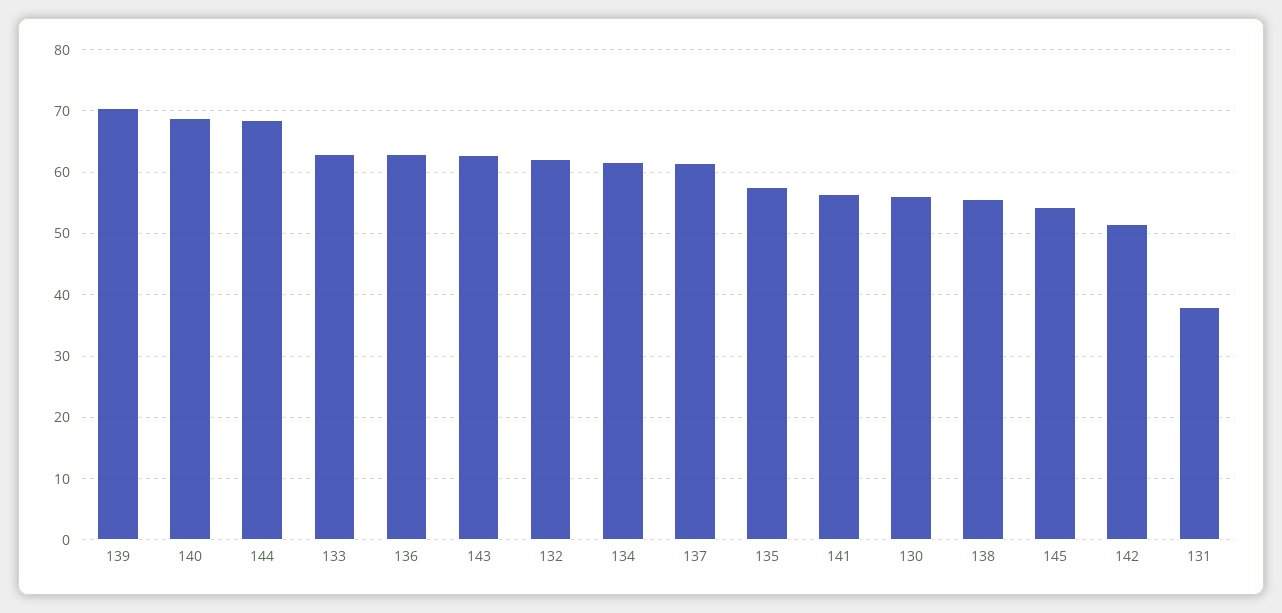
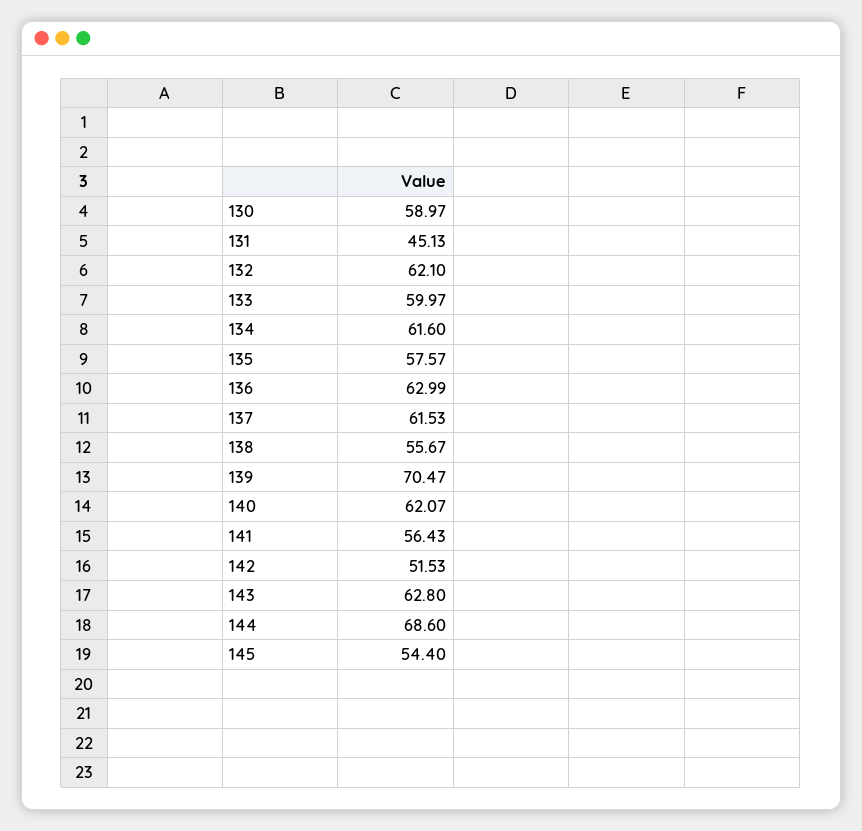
  {
    "139": 70.47,
-   "140": 69,
+   "140": 62.07,
    "144": 68.6,
-   "133": 63,
+   "133": 59.97,
    "136": 62.99,
    "143": 62.8,
    "132": 62.1,
    "134": 61.6,
    "137": 61.53,
    "135": 57.57,
    "141": 56.43,
-   "130": 56,
+   "130": 58.97,
    "138": 55.67,
    "145": 54.4,
    "142": 51.53,
-   "131": 38
+   "131": 45.13
  }

